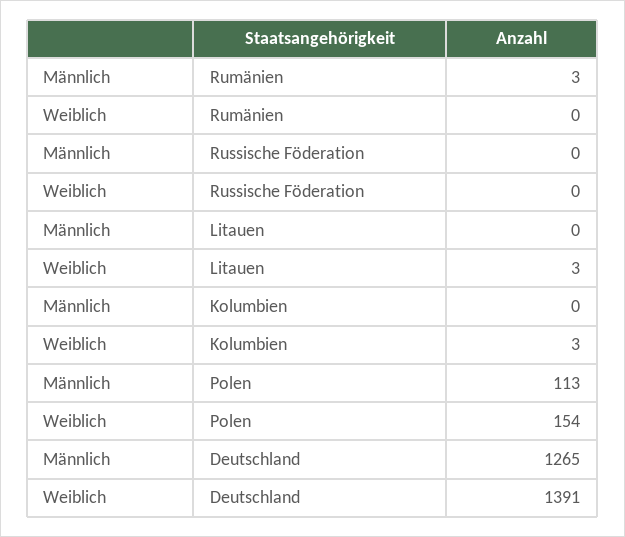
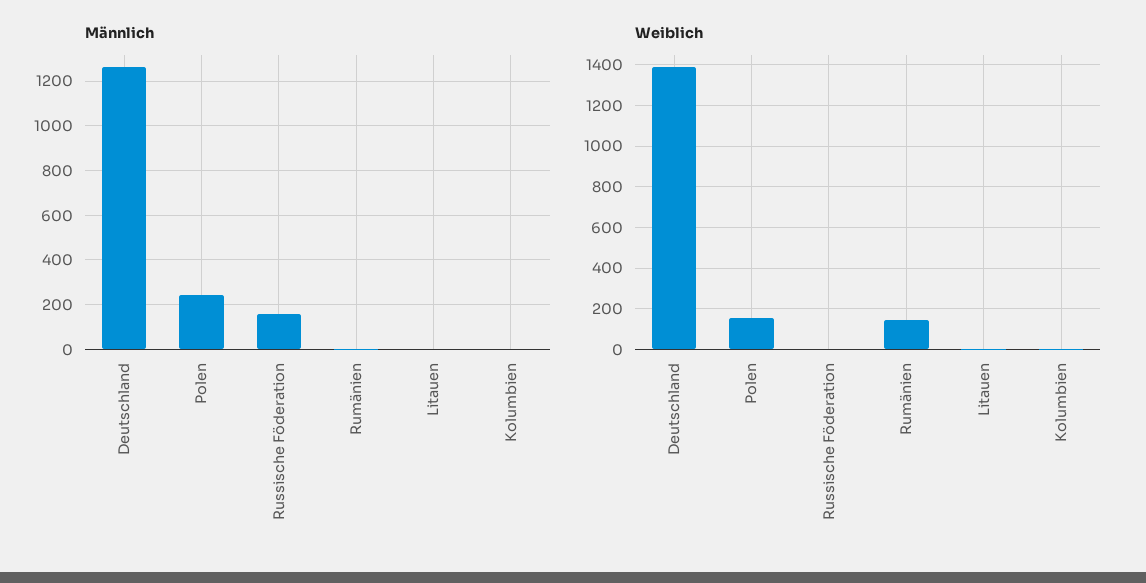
  {
    "Männlich": {
      "Rumänien": 3,
-     "Russische Föderation": 0,
+     "Russische Föderation": 150,
      "Litauen": 0,
      "Kolumbien": 0,
-     "Polen": 113,
+     "Polen": 250,
      "Deutschland": 1265
    },
    "Weiblich": {
-     "Rumänien": 0,
+     "Rumänien": 150,
      "Russische Föderation": 0,
      "Litauen": 3,
      "Kolumbien": 3,
      "Polen": 154,
      "Deutschland": 1391
    }
  }

